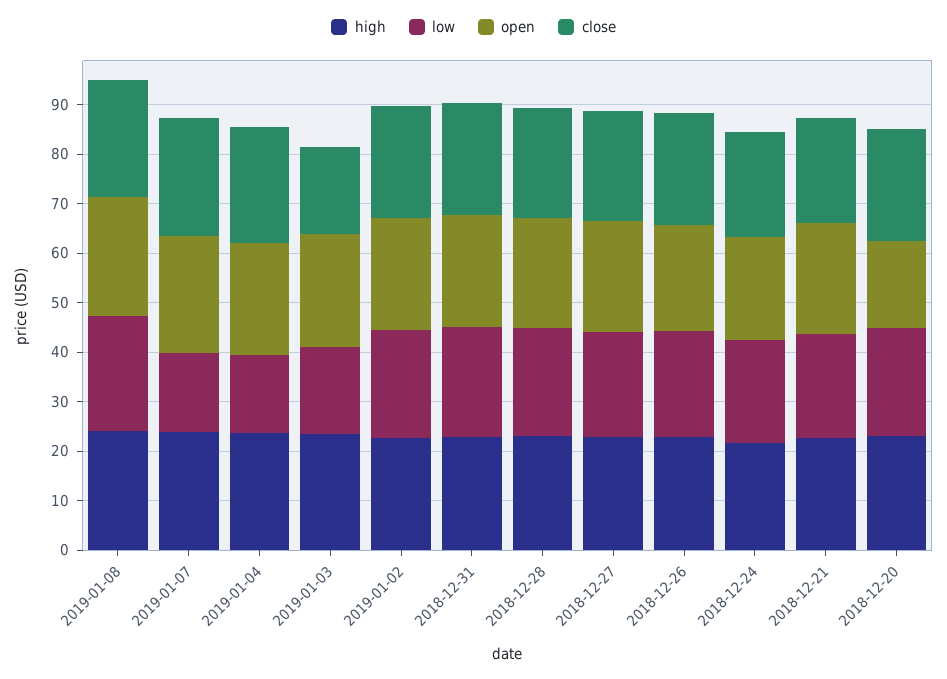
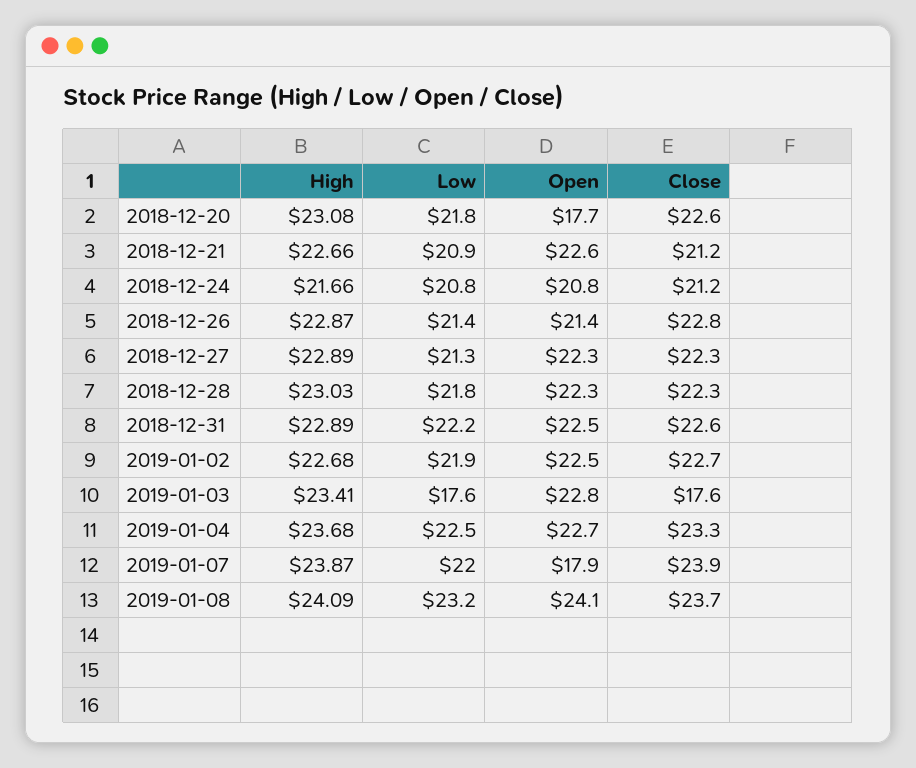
  {
    "high": {
      "2019-01-08": 24.09,
      "2019-01-07": 23.87,
      "2019-01-04": 23.68,
      "2019-01-03": 23.41,
      "2019-01-02": 22.68,
      "2018-12-31": 22.89,
      "2018-12-28": 23.03,
      "2018-12-27": 22.89,
      "2018-12-26": 22.87,
      "2018-12-24": 21.66,
      "2018-12-21": 22.66,
      "2018-12-20": 23.08
    },
    "low": {
      "2019-01-08": 23.2,
-     "2019-01-07": 16,
+     "2019-01-07": 22,
-     "2019-01-04": 16,
+     "2019-01-04": 22.5,
      "2019-01-03": 17.6,
      "2019-01-02": 21.9,
      "2018-12-31": 22.2,
      "2018-12-28": 21.8,
      "2018-12-27": 21.3,
      "2018-12-26": 21.4,
      "2018-12-24": 20.8,
      "2018-12-21": 20.9,
      "2018-12-20": 21.8
    },
    "open": {
      "2019-01-08": 24.1,
-     "2019-01-07": 24,
+     "2019-01-07": 17.9,
      "2019-01-04": 22.7,
      "2019-01-03": 22.8,
      "2019-01-02": 22.5,
      "2018-12-31": 22.5,
      "2018-12-28": 22.3,
      "2018-12-27": 22.3,
      "2018-12-26": 21.4,
      "2018-12-24": 20.8,
      "2018-12-21": 22.6,
      "2018-12-20": 17.7
    },
    "close": {
      "2019-01-08": 23.7,
      "2019-01-07": 23.9,
      "2019-01-04": 23.3,
      "2019-01-03": 17.6,
      "2019-01-02": 22.7,
      "2018-12-31": 22.6,
      "2018-12-28": 22.3,
      "2018-12-27": 22.3,
      "2018-12-26": 22.8,
      "2018-12-24": 21.2,
      "2018-12-21": 21.2,
      "2018-12-20": 22.6
    }
  }

